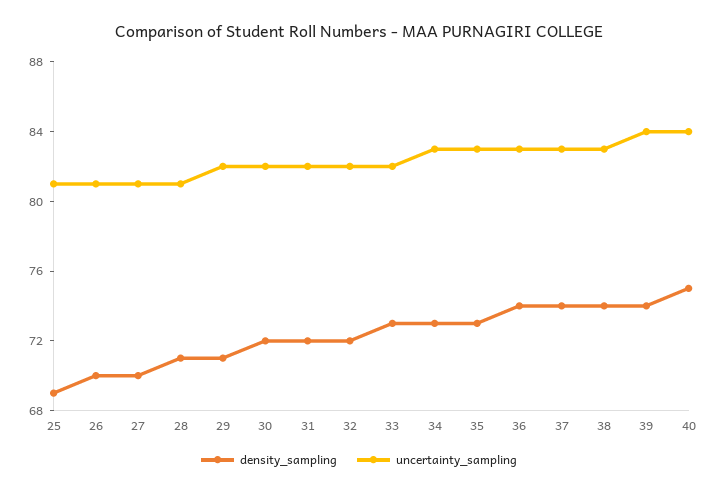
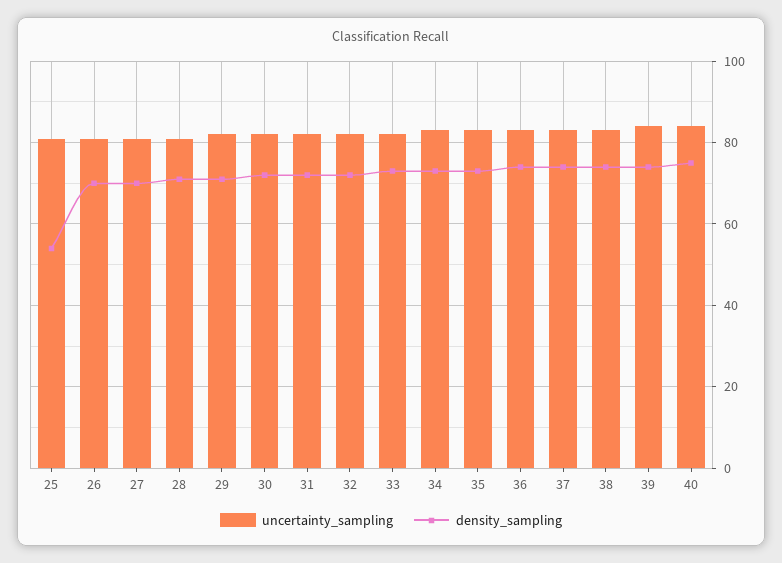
  {
    "density_sampling": {
-     "25": 69,
+     "25": 55,
      "26": 70,
      "27": 70,
      "28": 71,
      "29": 71,
      "30": 72,
      "31": 72,
      "32": 72,
      "33": 73,
      "34": 73,
      "35": 73,
      "36": 74,
      "37": 74,
      "38": 74,
      "39": 74,
      "40": 75
    },
    "uncertainty_sampling": {
      "25": 81,
      "26": 81,
      "27": 81,
      "28": 81,
      "29": 82,
      "30": 82,
      "31": 82,
      "32": 82,
      "33": 82,
      "34": 83,
      "35": 83,
      "36": 83,
      "37": 83,
      "38": 83,
      "39": 84,
      "40": 84
    }
  }

